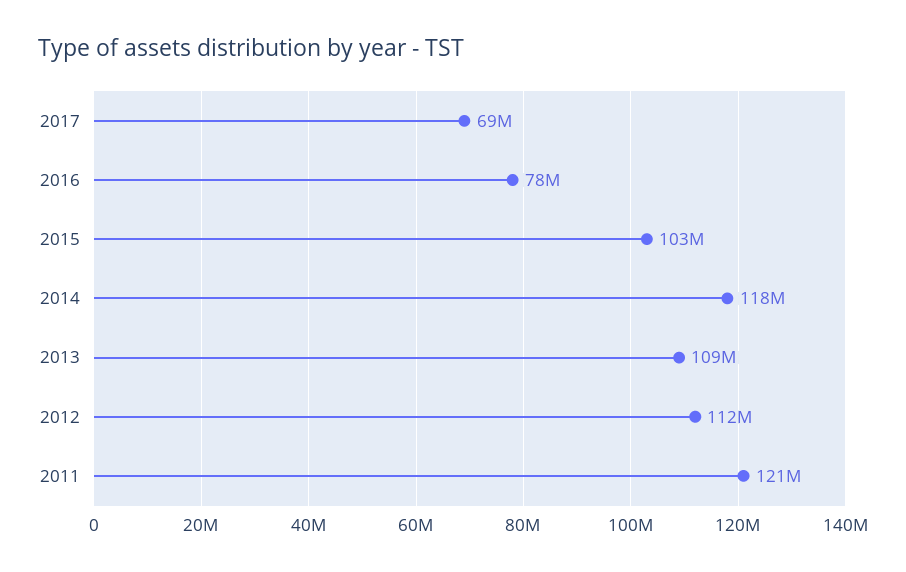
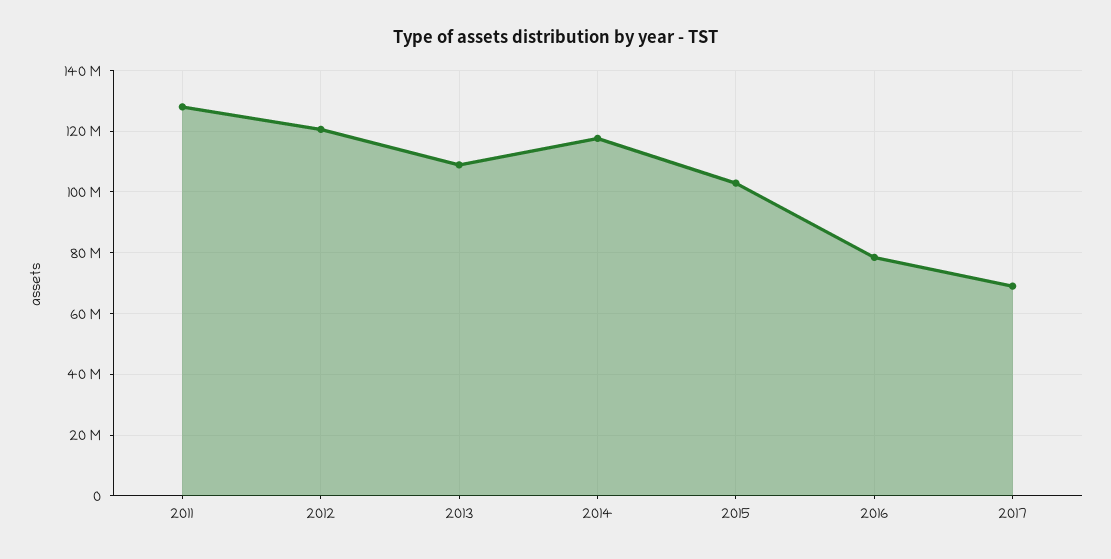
  {
    "2017": 69000000,
    "2016": 78000000,
    "2015": 103000000,
    "2014": 118000000,
    "2013": 109000000,
-   "2012": 112000000,
+   "2012": 120000000,
-   "2011": 121000000
+   "2011": 128000000
  }

